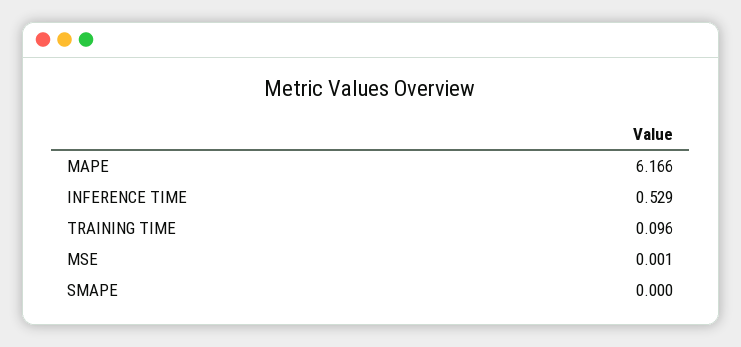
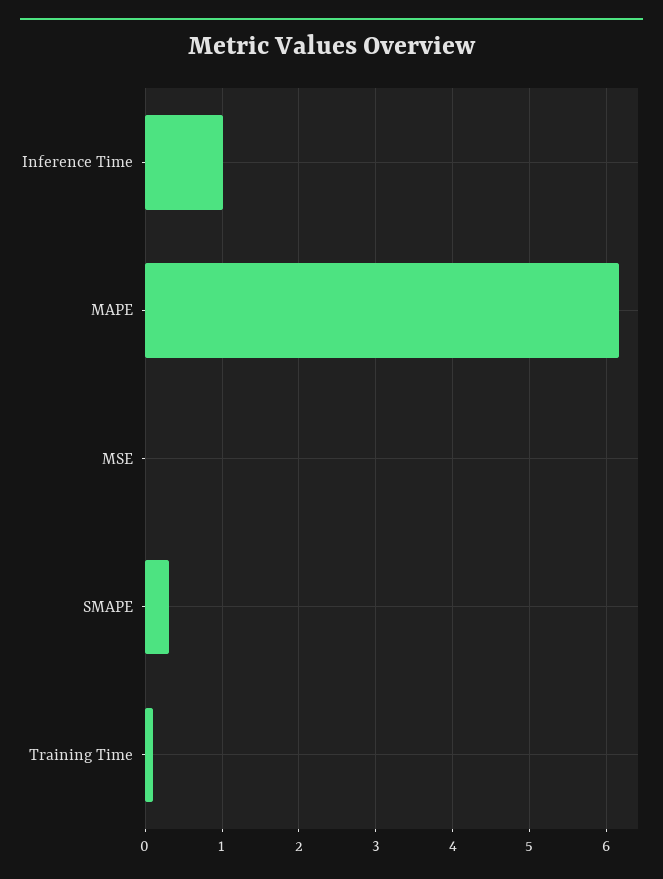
  {
    "MAPE": 6.166,
-   "INFERENCE TIME": 0.529,
+   "INFERENCE TIME": 1,
    "TRAINING TIME": 0.096,
    "MSE": 0.001,
-   "SMAPE": 0
+   "SMAPE": 0.3
  }

